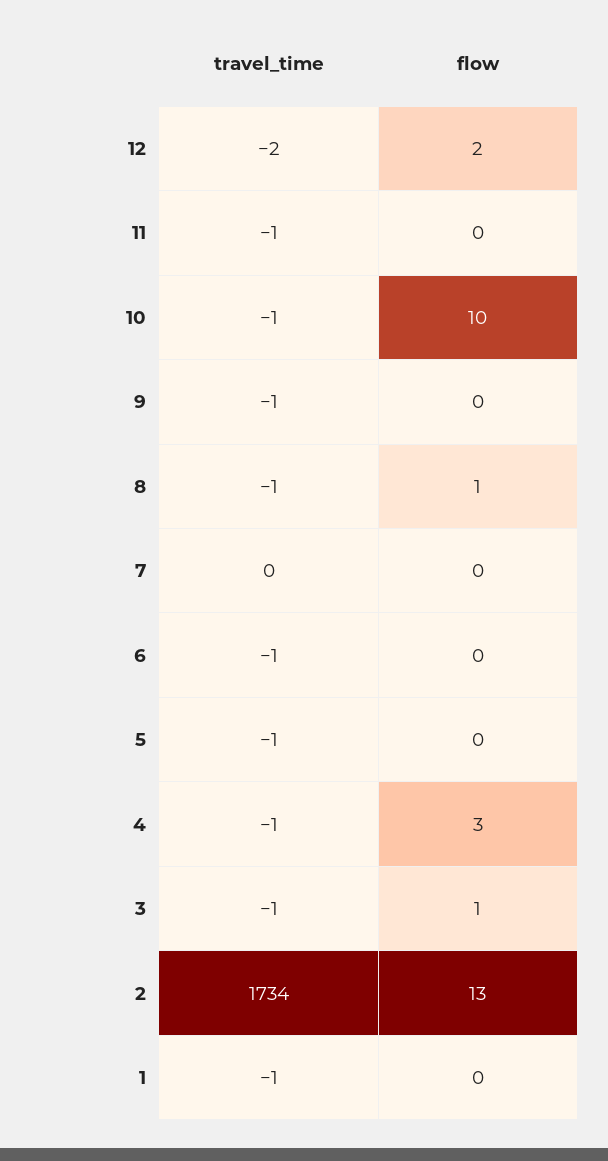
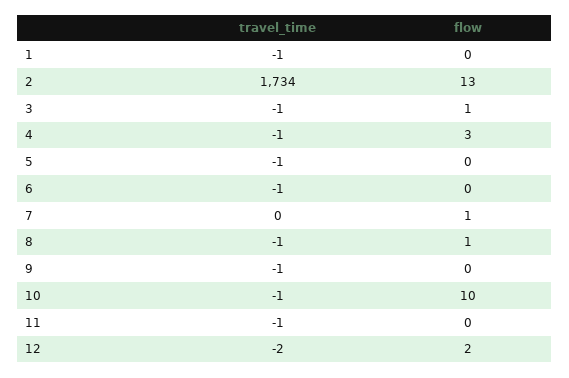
  {
    "travel_time": {
      "12": -2,
      "11": -1,
      "10": -1,
      "9": -1,
      "8": -1,
      "7": 0,
      "6": -1,
      "5": -1,
      "4": -1,
      "3": -1,
      "2": 1734,
      "1": -1
    },
    "flow": {
      "12": 2,
      "11": 0,
      "10": 10,
      "9": 0,
      "8": 1,
-     "7": 0,
+     "7": 1,
      "6": 0,
      "5": 0,
      "4": 3,
      "3": 1,
      "2": 13,
      "1": 0
    }
  }

